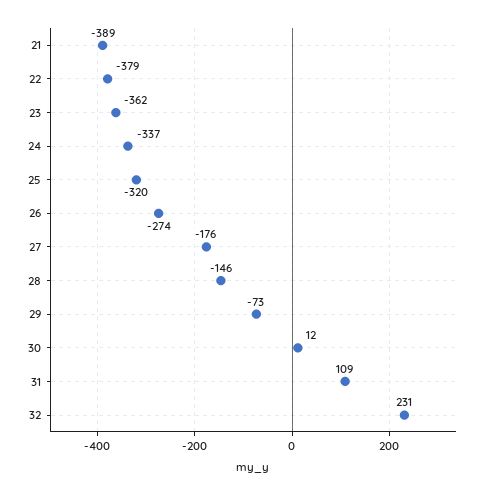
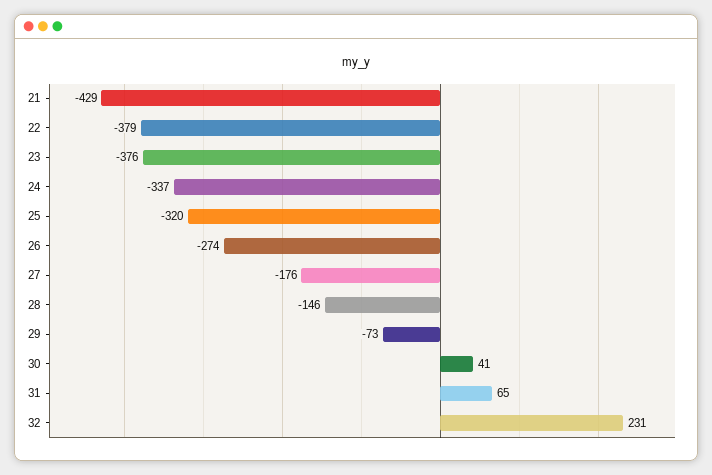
  {
-   "21": -389,
+   "21": -429,
    "22": -379,
-   "23": -362,
+   "23": -376,
    "24": -337,
    "25": -320,
    "26": -274,
    "27": -176,
    "28": -146,
    "29": -73,
-   "30": 12,
+   "30": 41,
-   "31": 109,
+   "31": 65,
    "32": 231
  }

